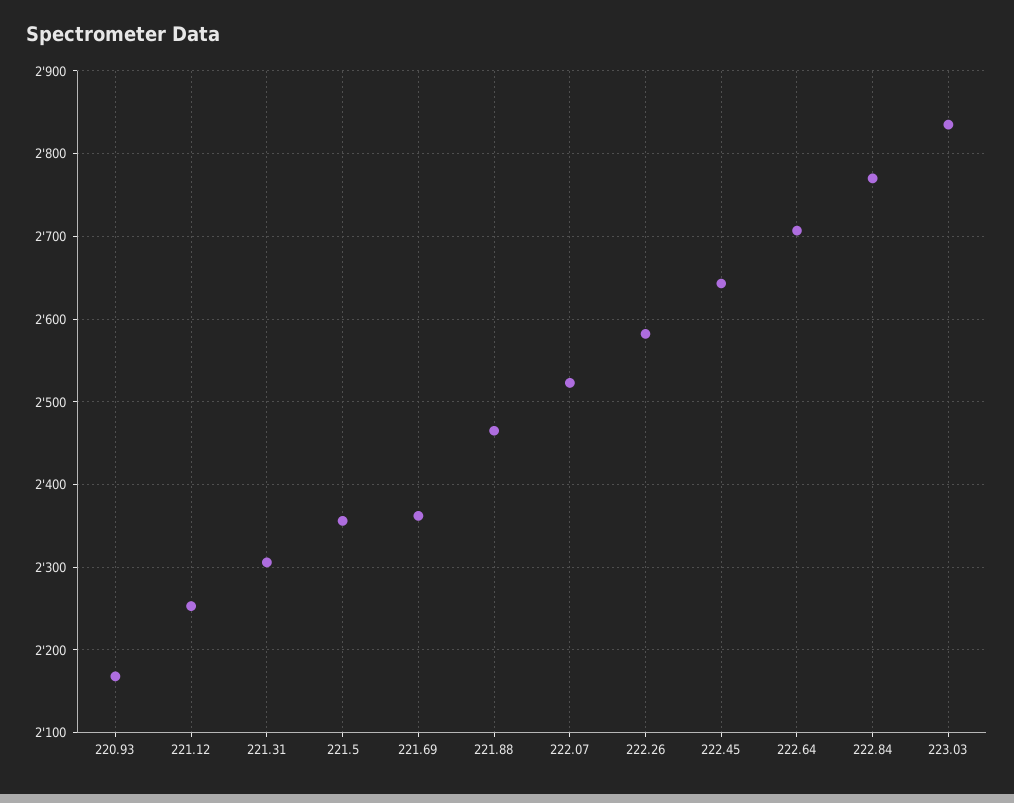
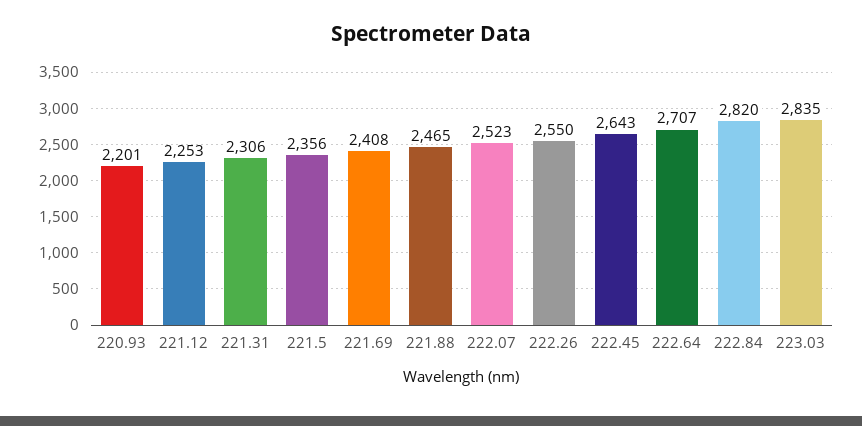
  {
-   "220.93": 2170,
+   "220.93": 2201,
    "221.12": 2253,
    "221.31": 2306,
    "221.5": 2356,
-   "221.69": 2360,
+   "221.69": 2408,
    "221.88": 2465,
    "222.07": 2523,
-   "222.26": 2580,
+   "222.26": 2550,
    "222.45": 2643,
    "222.64": 2707,
-   "222.84": 2770,
+   "222.84": 2820,
    "223.03": 2835
  }

